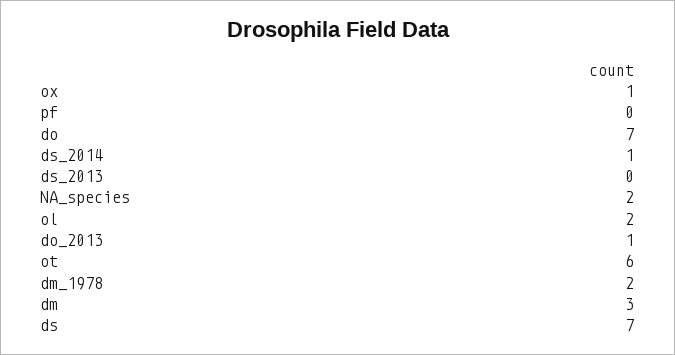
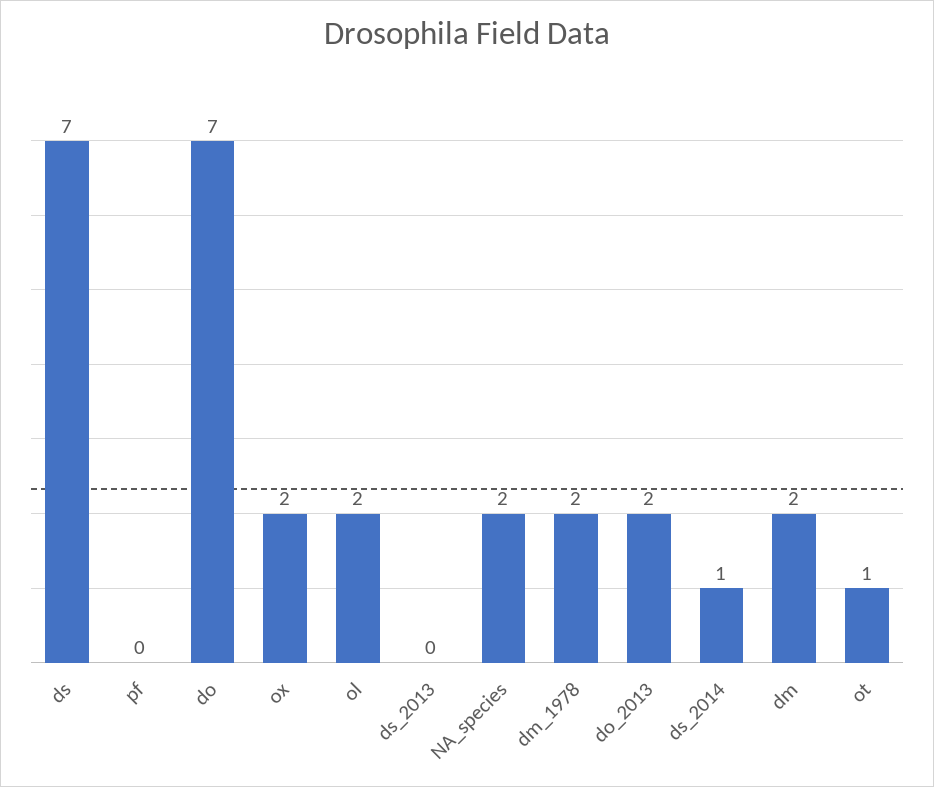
  {
-   "ox": 1,
+   "ox": 2,
    "pf": 0,
    "do": 7,
    "ds_2014": 1,
    "ds_2013": 0,
    "NA_species": 2,
    "ol": 2,
-   "do_2013": 1,
+   "do_2013": 2,
-   "ot": 6,
+   "ot": 1,
    "dm_1978": 2,
-   "dm": 3,
+   "dm": 2,
    "ds": 7
  }

